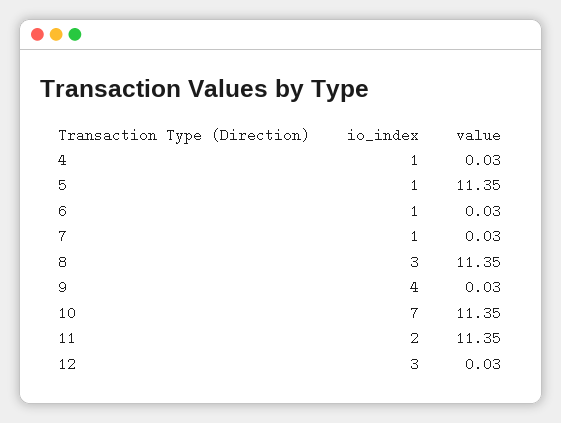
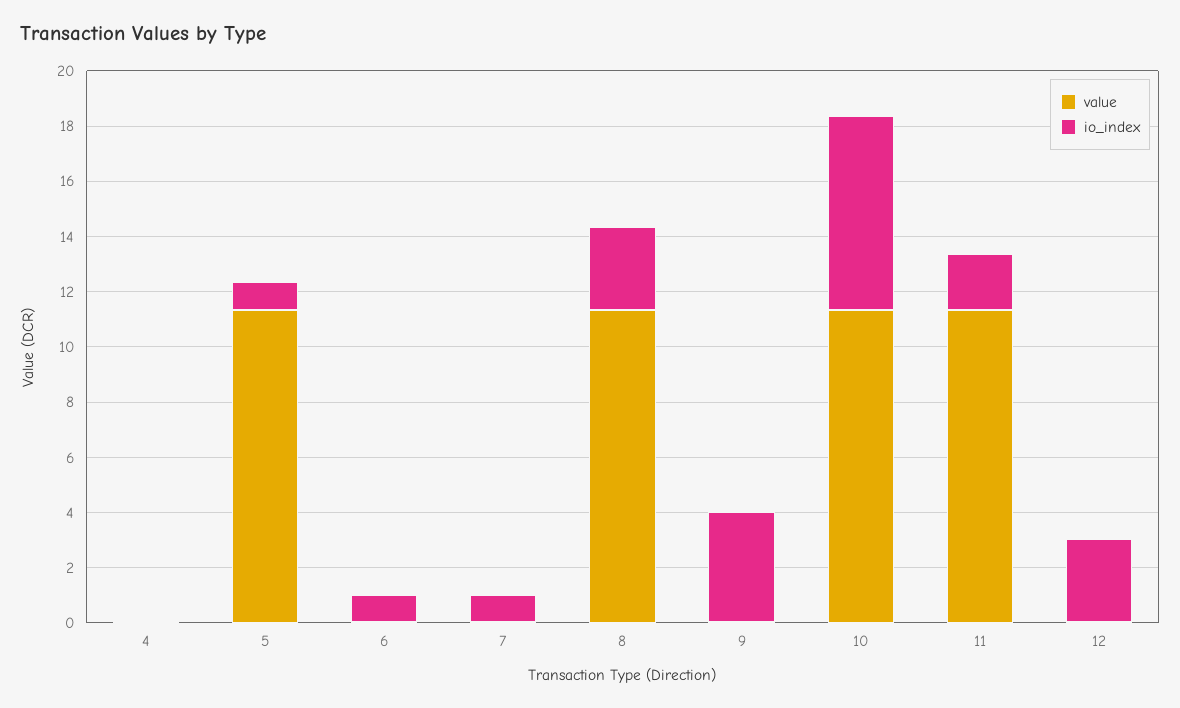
  {
    "io_index": {
-     "4": 1,
+     "4": 0,
      "5": 1,
      "6": 1,
      "7": 1,
      "8": 3,
      "9": 4,
      "10": 7,
      "11": 2,
      "12": 3
    },
    "value": {
      "4": 0.03,
      "5": 11.35,
      "6": 0.03,
      "7": 0.03,
      "8": 11.35,
      "9": 0.03,
      "10": 11.35,
      "11": 11.35,
      "12": 0.03
    }
  }

